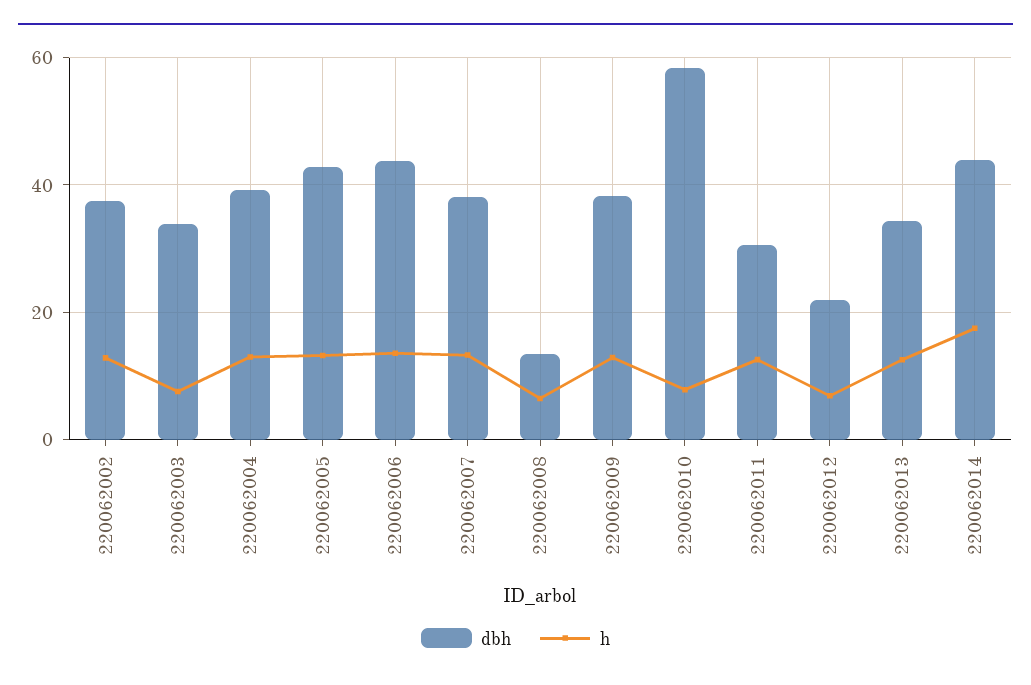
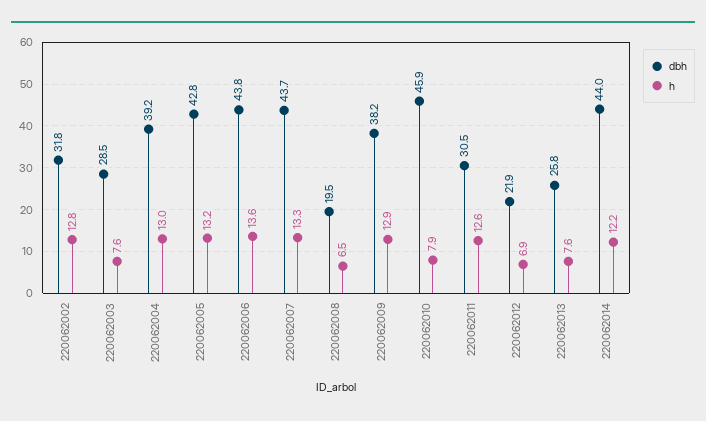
  {
    "dbh": {
-     "220062002": 38,
+     "220062002": 31.8,
-     "220062003": 34,
+     "220062003": 28.5,
      "220062004": 39.2,
      "220062005": 42.8,
      "220062006": 43.8,
-     "220062007": 38,
+     "220062007": 43.7,
-     "220062008": 14,
+     "220062008": 19.5,
      "220062009": 38.2,
-     "220062010": 58,
+     "220062010": 45.9,
      "220062011": 30.5,
      "220062012": 21.9,
-     "220062013": 34,
+     "220062013": 25.8,
      "220062014": 44
    },
    "h": {
      "220062002": 12.8,
      "220062003": 7.6,
      "220062004": 13,
      "220062005": 13.2,
      "220062006": 13.6,
      "220062007": 13.3,
      "220062008": 6.5,
      "220062009": 12.9,
      "220062010": 7.9,
      "220062011": 12.6,
      "220062012": 6.9,
-     "220062013": 12,
+     "220062013": 7.6,
-     "220062014": 18
+     "220062014": 12.2
    }
  }

